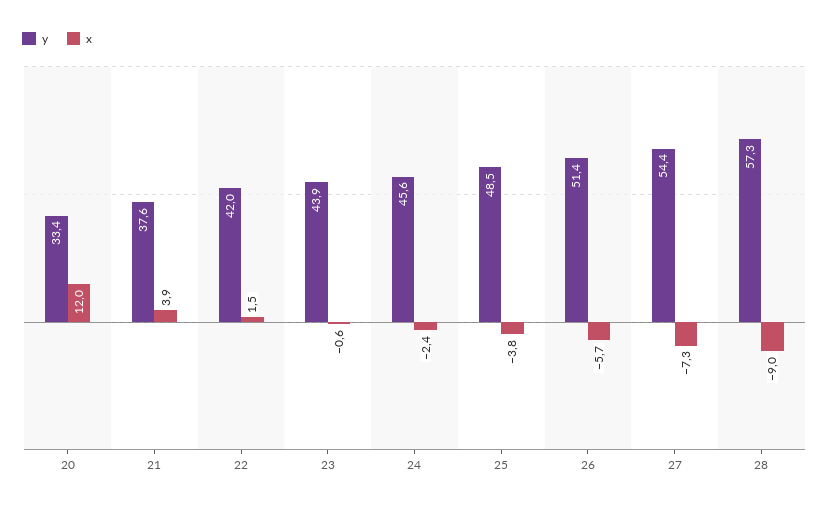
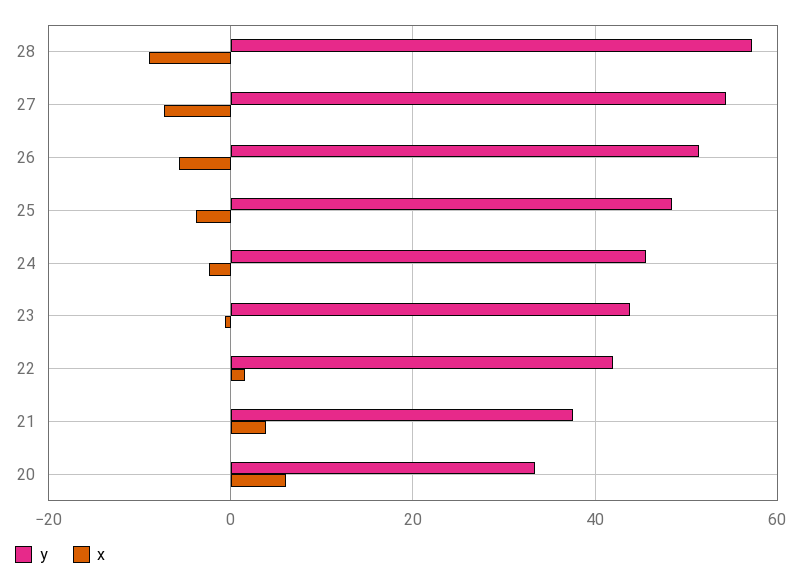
  {
    "y": {
      "20": 33.4,
      "21": 37.6,
      "22": 42,
      "23": 43.9,
      "24": 45.6,
      "25": 48.5,
      "26": 51.4,
      "27": 54.4,
      "28": 57.3
    },
    "x": {
-     "20": 12,
+     "20": 6,
      "21": 3.9,
      "22": 1.5,
      "23": -0.6,
      "24": -2.4,
      "25": -3.8,
      "26": -5.7,
      "27": -7.3,
      "28": -9
    }
  }

